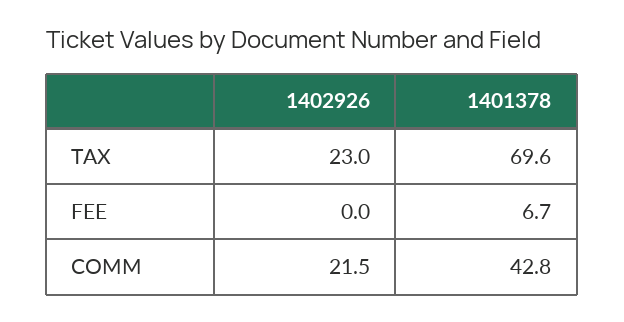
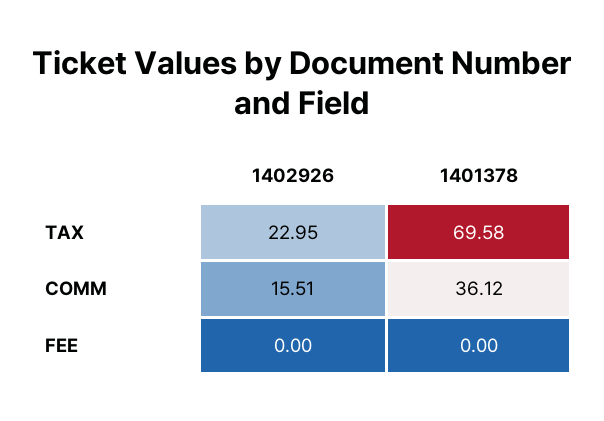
  {
    "1402926": {
      "TAX": 22.95,
      "FEE": 0,
-     "COMM": 21.5
+     "COMM": 15.51
    },
    "1401378": {
      "TAX": 69.58,
-     "FEE": 6.7,
+     "FEE": 0,
-     "COMM": 42.8
+     "COMM": 36.12
    }
  }

